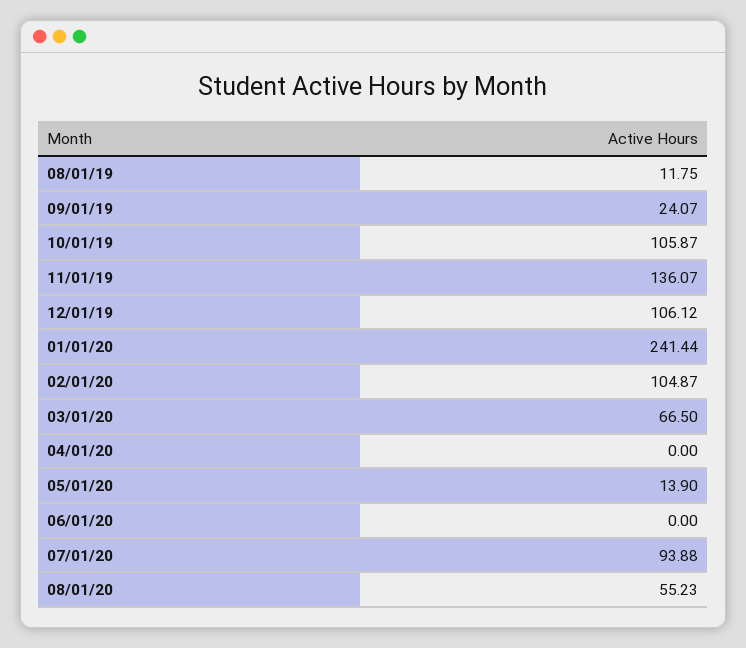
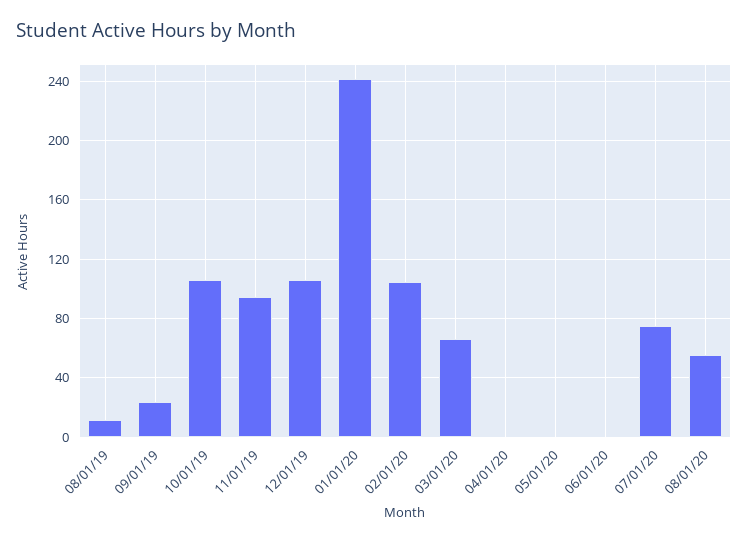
  {
    "08/01/19": 11.75,
    "09/01/19": 24.07,
    "10/01/19": 105.87,
-   "11/01/19": 136.07,
+   "11/01/19": 95,
    "12/01/19": 106.12,
    "01/01/20": 241.44,
    "02/01/20": 104.87,
    "03/01/20": 66.5,
    "04/01/20": 0,
-   "05/01/20": 13.9,
+   "05/01/20": 0,
    "06/01/20": 0,
-   "07/01/20": 93.88,
+   "07/01/20": 75,
    "08/01/20": 55.23
  }

